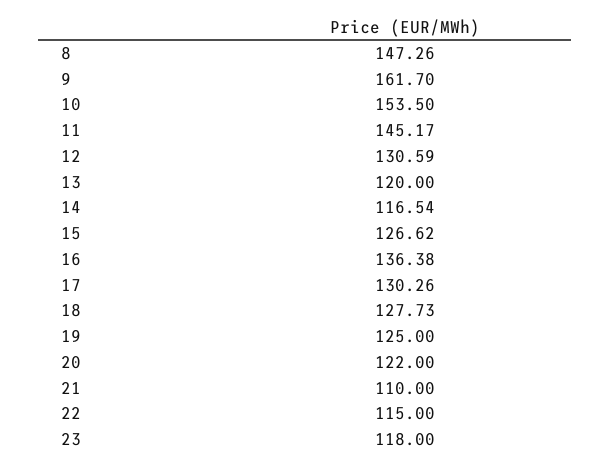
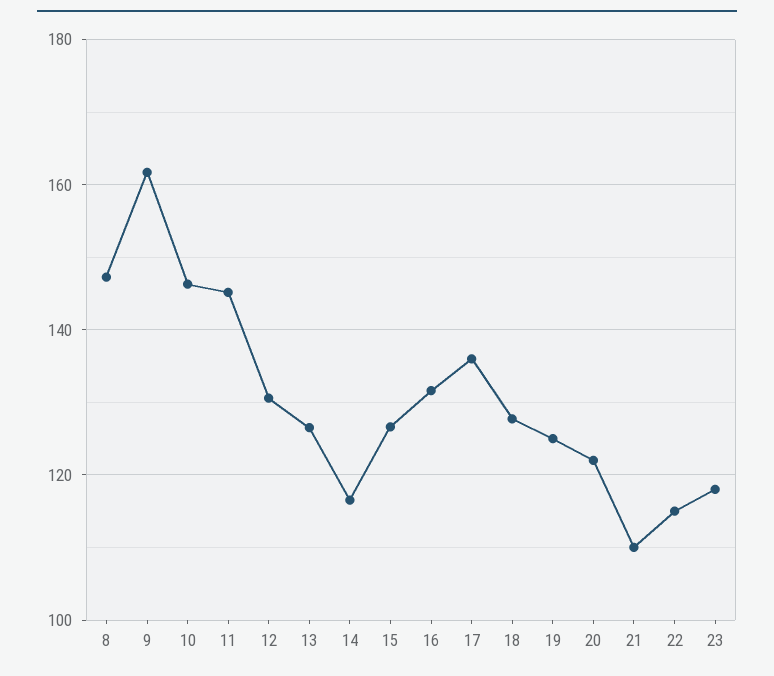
  {
    "8": 147.26,
    "9": 161.7,
-   "10": 153.5,
+   "10": 146,
    "11": 145.17,
    "12": 130.59,
-   "13": 120,
+   "13": 126,
    "14": 116.54,
    "15": 126.62,
-   "16": 136.38,
+   "16": 132,
-   "17": 130.26,
+   "17": 136,
    "18": 127.73,
    "19": 125,
    "20": 122,
    "21": 110,
    "22": 115,
    "23": 118
  }

